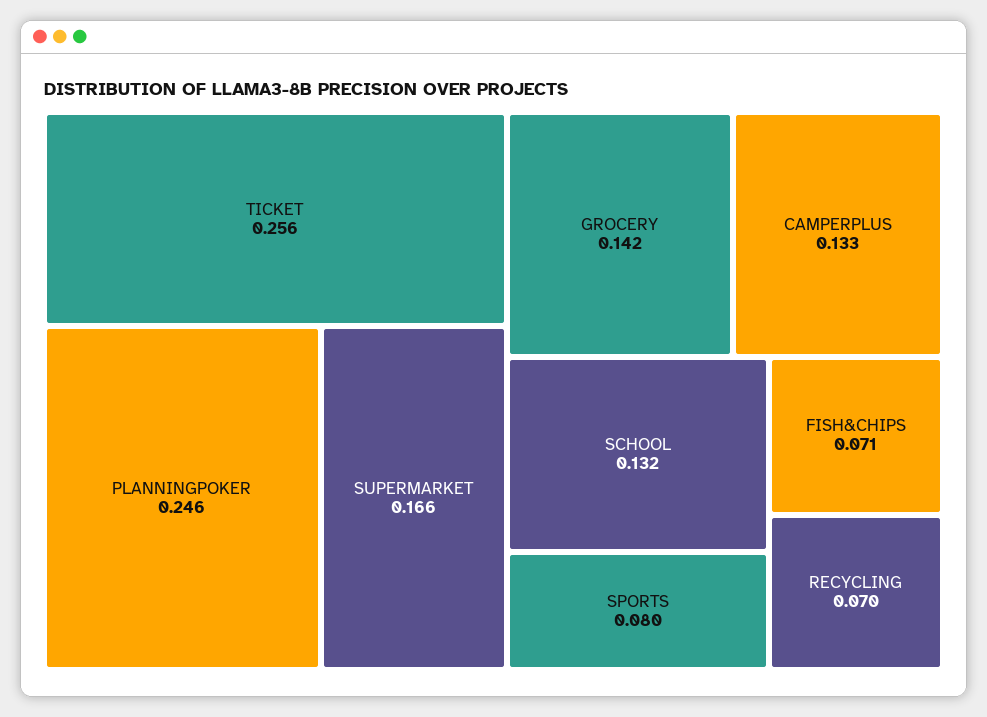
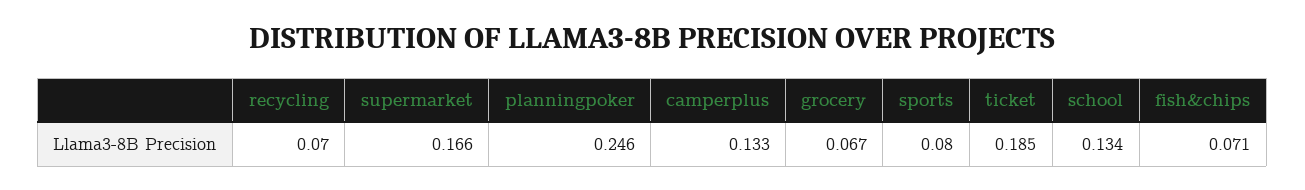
  {
-   "TICKET": 0.256,
+   "TICKET": 0.185,
    "PLANNINGPOKER": 0.246,
    "SUPERMARKET": 0.166,
-   "GROCERY": 0.142,
+   "GROCERY": 0.067,
    "CAMPERPLUS": 0.133,
-   "SCHOOL": 0.132,
+   "SCHOOL": 0.134,
    "SPORTS": 0.08,
    "FISH&CHIPS": 0.071,
    "RECYCLING": 0.07
  }

